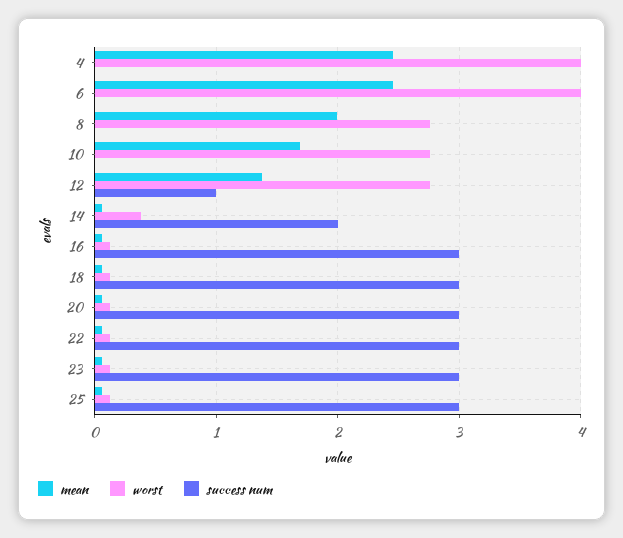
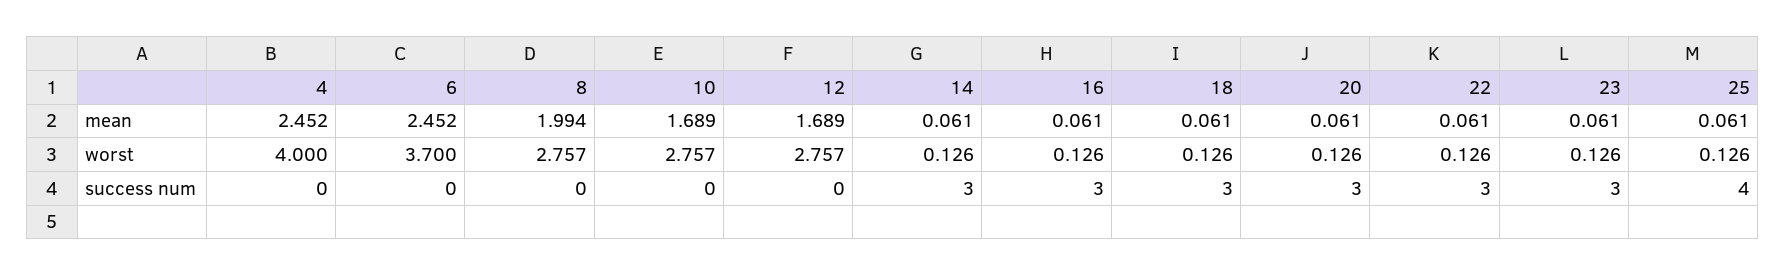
  {
    "mean": {
      "4": 2.452,
      "6": 2.452,
      "8": 1.994,
      "10": 1.689,
-     "12": 1.4,
+     "12": 1.689,
      "14": 0.061,
      "16": 0.061,
      "18": 0.061,
      "20": 0.061,
      "22": 0.061,
      "23": 0.061,
      "25": 0.061
    },
    "worst": {
      "4": 4,
-     "6": 4,
+     "6": 3.7,
      "8": 2.757,
      "10": 2.757,
      "12": 2.757,
-     "14": 0.4,
+     "14": 0.126,
      "16": 0.126,
      "18": 0.126,
      "20": 0.126,
      "22": 0.126,
      "23": 0.126,
      "25": 0.126
    },
    "success num": {
      "4": 0,
      "6": 0,
      "8": 0,
      "10": 0,
-     "12": 1,
+     "12": 0,
-     "14": 2,
+     "14": 3,
      "16": 3,
      "18": 3,
      "20": 3,
      "22": 3,
      "23": 3,
-     "25": 3
+     "25": 4
    }
  }

